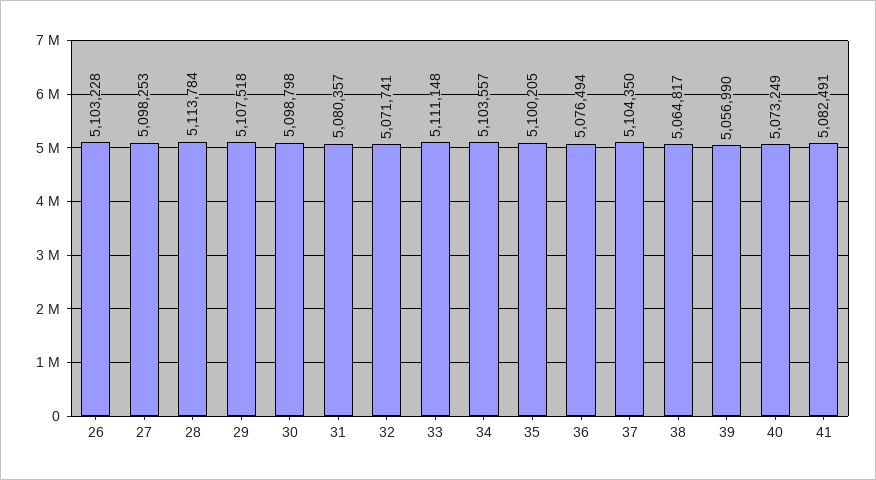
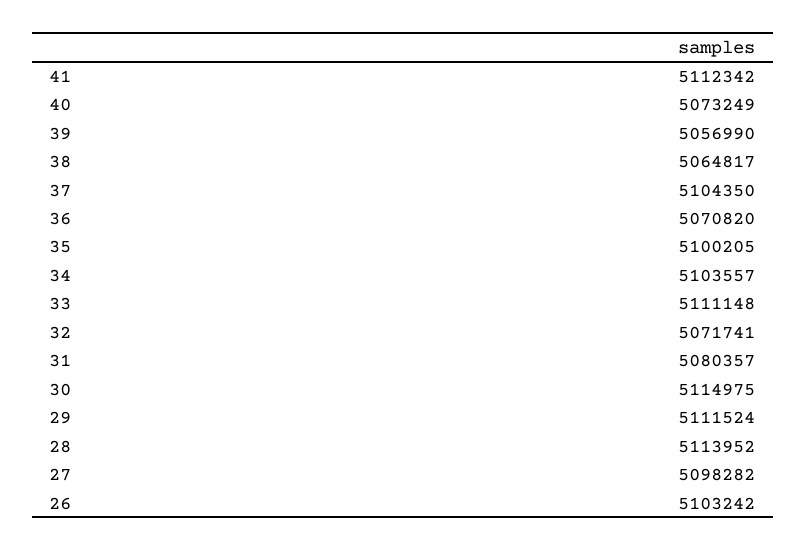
  {
-   "26": 5103228,
+   "26": 5103242,
-   "27": 5098253,
+   "27": 5098282,
-   "28": 5113784,
+   "28": 5113952,
-   "29": 5107518,
+   "29": 5111524,
-   "30": 5098798,
+   "30": 5114975,
    "31": 5080357,
    "32": 5071741,
    "33": 5111148,
    "34": 5103557,
    "35": 5100205,
-   "36": 5076494,
+   "36": 5070820,
    "37": 5104350,
    "38": 5064817,
    "39": 5056990,
    "40": 5073249,
-   "41": 5082491
+   "41": 5112342
  }

